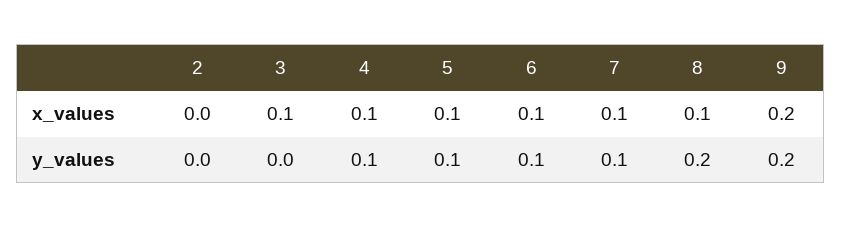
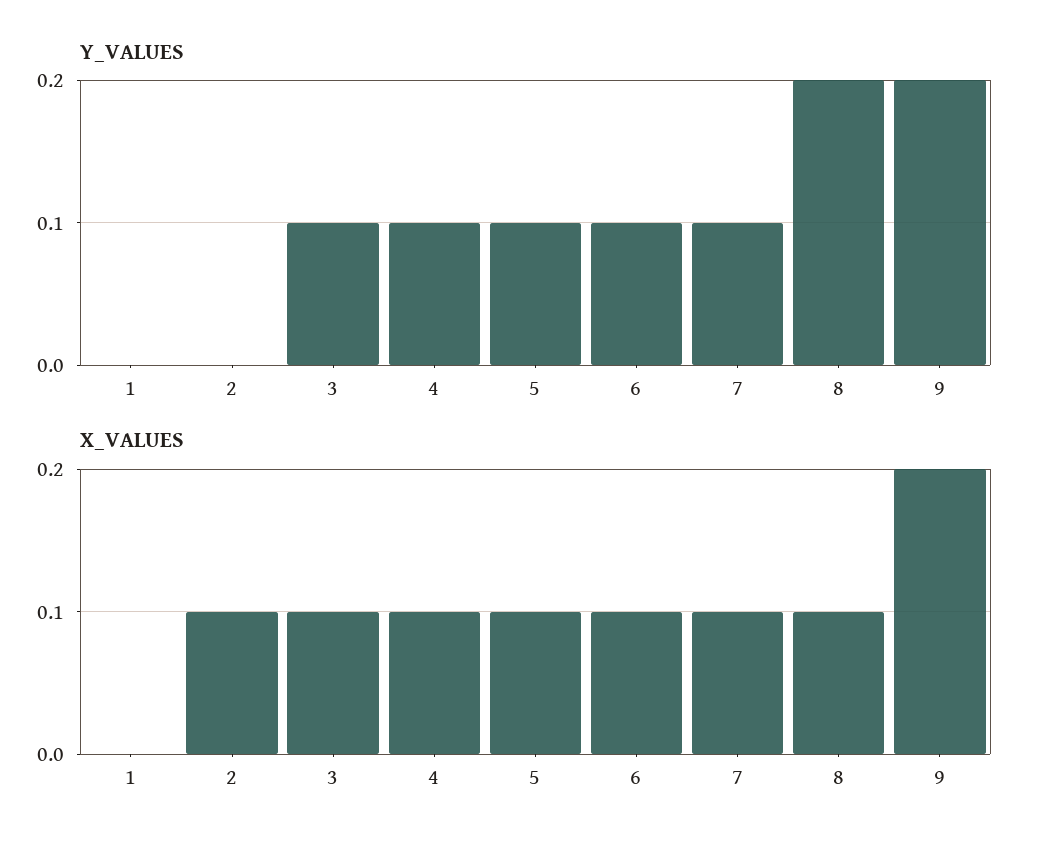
  {
    "x_values": {
-     "2": 0,
+     "2": 0.1,
      "3": 0.1,
      "4": 0.1,
      "5": 0.1,
      "6": 0.1,
      "7": 0.1,
      "8": 0.1,
-     "9": 0.2
+     "9": 0.2,
+     "1": 0
    },
    "y_values": {
      "2": 0,
-     "3": 0,
+     "3": 0.1,
      "4": 0.1,
      "5": 0.1,
      "6": 0.1,
      "7": 0.1,
      "8": 0.2,
-     "9": 0.2
+     "9": 0.2,
+     "1": 0
    }
  }

